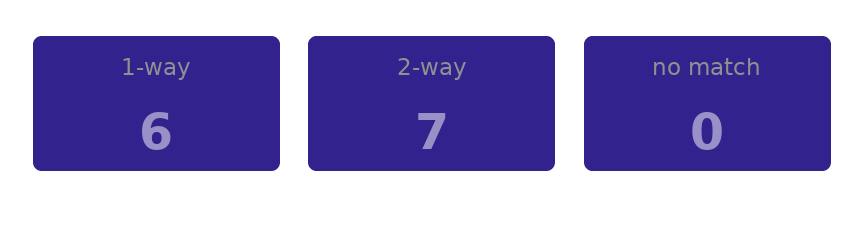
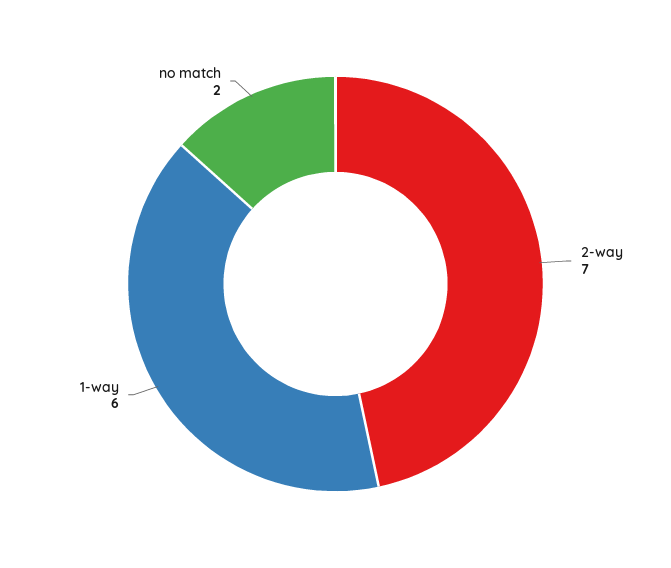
  {
    "1-way": 6,
    "2-way": 7,
-   "no match": 0
+   "no match": 2
  }

